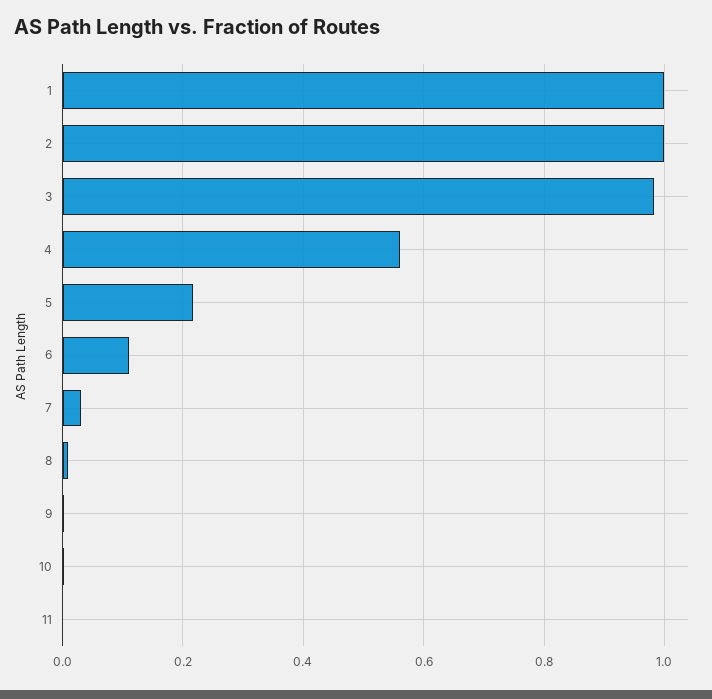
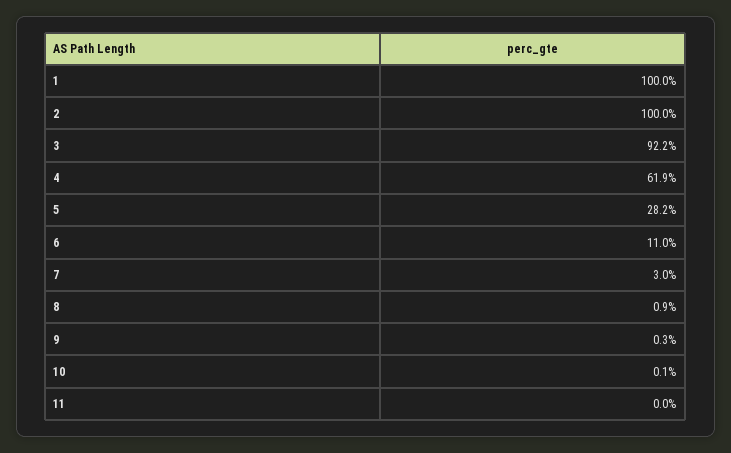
  {
    "1": 1,
    "2": 1,
-   "3": 0.98,
+   "3": 0.922,
-   "4": 0.56,
+   "4": 0.619,
-   "5": 0.22,
+   "5": 0.282,
    "6": 0.11,
    "7": 0.03,
    "8": 0.009,
    "9": 0.003,
    "10": 0.001,
    "11": 0
  }

